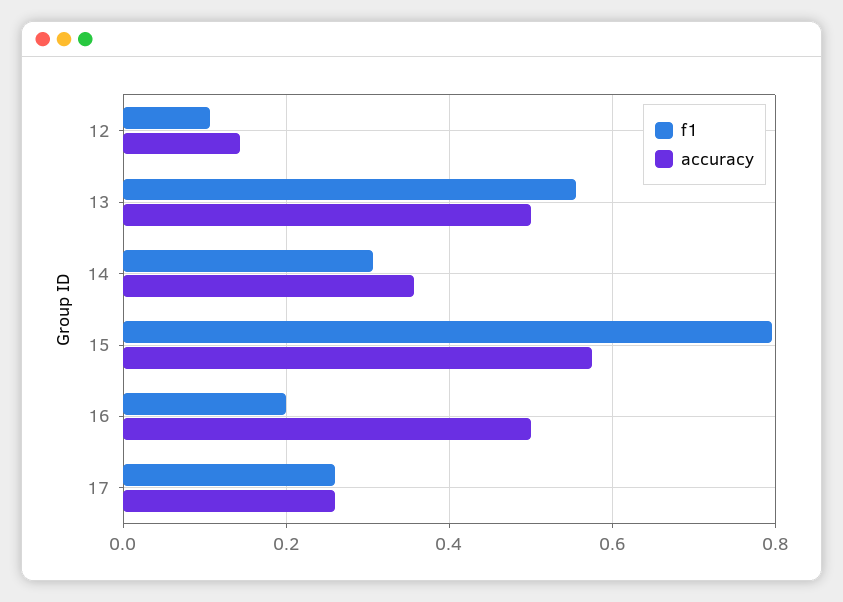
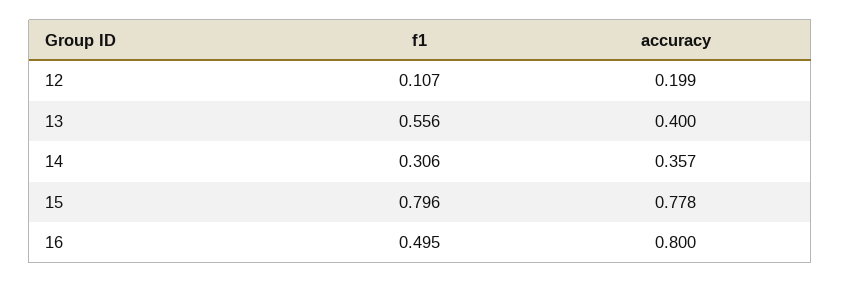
  {
    "f1": {
      "12": 0.107,
      "13": 0.556,
      "14": 0.306,
      "15": 0.796,
-     "16": 0.2,
+     "16": 0.495
-     "17": 0.26
    },
    "accuracy": {
-     "12": 0.14,
+     "12": 0.199,
-     "13": 0.5,
+     "13": 0.4,
      "14": 0.357,
-     "15": 0.58,
+     "15": 0.778,
-     "16": 0.5,
+     "16": 0.8
-     "17": 0.26
    }
  }

